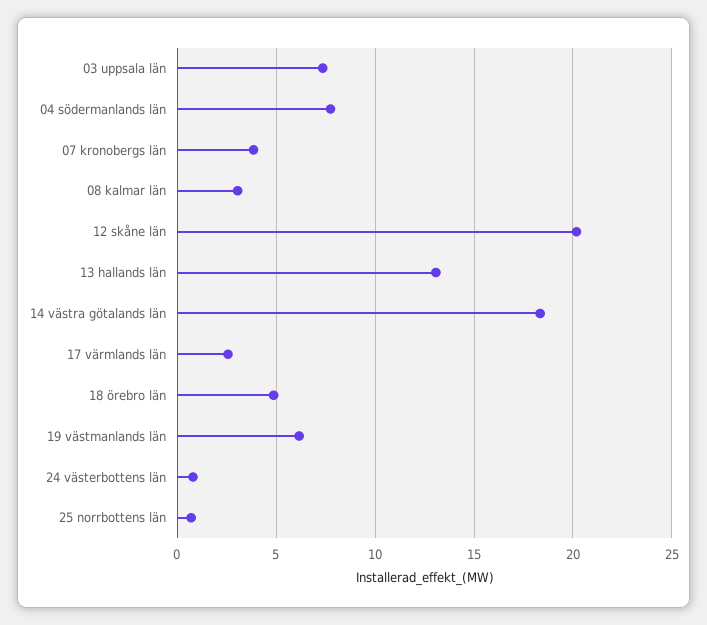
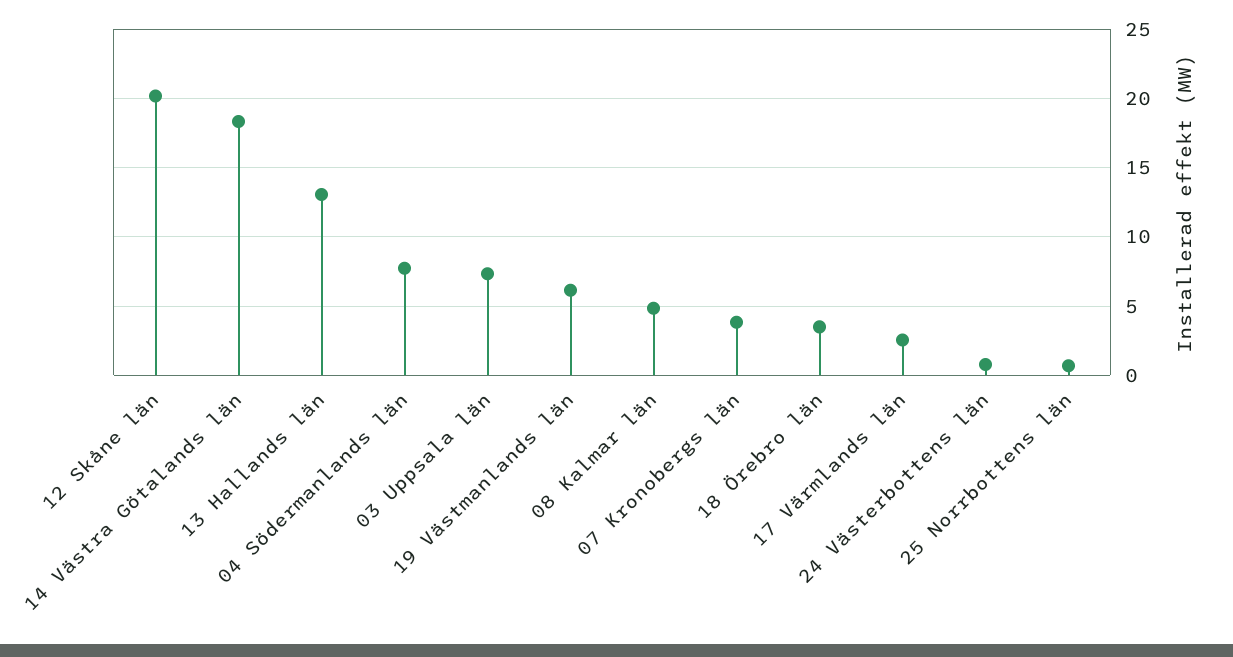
  {
    "03 uppsala län": 7.5,
    "04 södermanlands län": 7.5,
    "07 kronobergs län": 4,
-   "08 kalmar län": 3,
+   "08 kalmar län": 5,
    "12 skåne län": 20,
    "13 hallands län": 13,
    "14 västra götalands län": 18.5,
    "17 värmlands län": 2.5,
-   "18 örebro län": 5,
+   "18 örebro län": 3.5,
    "19 västmanlands län": 6,
    "24 västerbottens län": 1,
    "25 norrbottens län": 0.5
  }

